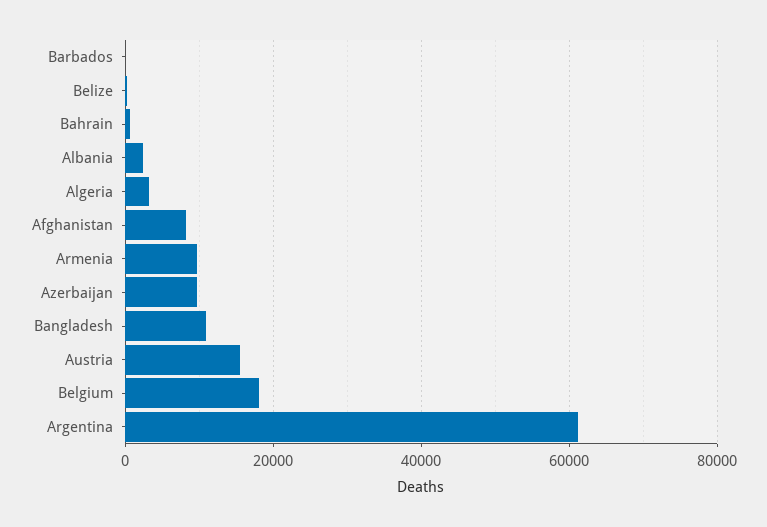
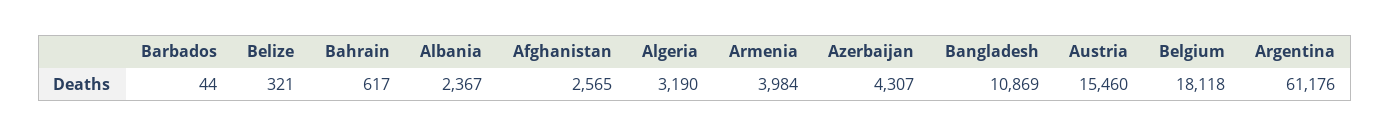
  {
    "Barbados": 44,
    "Belize": 321,
    "Bahrain": 617,
    "Albania": 2367,
    "Algeria": 3190,
-   "Afghanistan": 8000,
+   "Afghanistan": 2565,
-   "Armenia": 10000,
+   "Armenia": 3984,
-   "Azerbaijan": 10000,
+   "Azerbaijan": 4307,
    "Bangladesh": 10869,
    "Austria": 15460,
    "Belgium": 18118,
    "Argentina": 61176
  }

